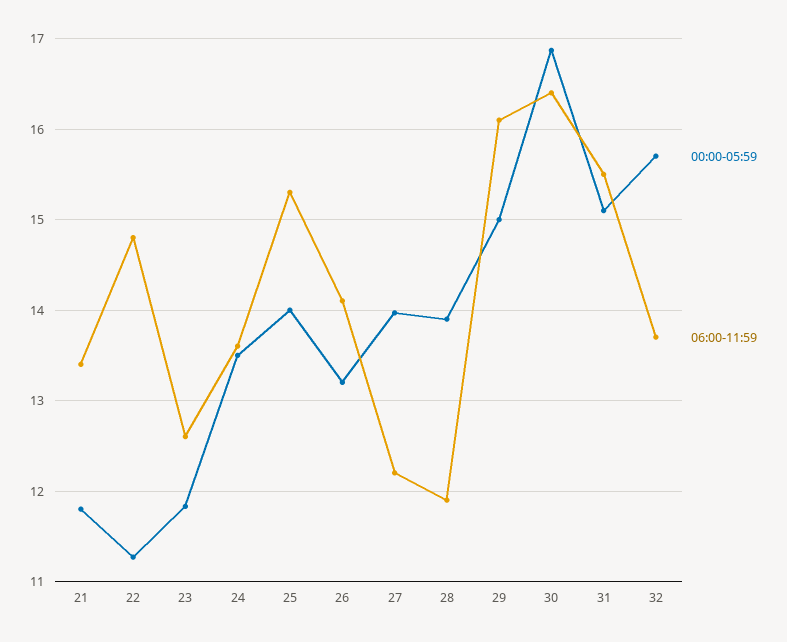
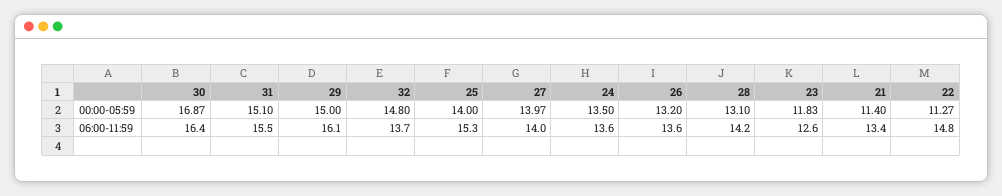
  {
    "00:00-05:59": {
-     "21": 11.8,
+     "21": 11.4,
      "22": 11.27,
      "23": 11.83,
      "24": 13.5,
      "25": 14,
      "26": 13.2,
      "27": 13.97,
-     "28": 13.9,
+     "28": 13.1,
      "29": 15,
      "30": 16.87,
      "31": 15.1,
-     "32": 15.7
+     "32": 14.8
    },
    "06:00-11:59": {
      "21": 13.4,
      "22": 14.8,
      "23": 12.6,
      "24": 13.6,
      "25": 15.3,
-     "26": 14.1,
+     "26": 13.6,
-     "27": 12.2,
+     "27": 14,
-     "28": 11.9,
+     "28": 14.2,
      "29": 16.1,
      "30": 16.4,
      "31": 15.5,
      "32": 13.7
    }
  }

